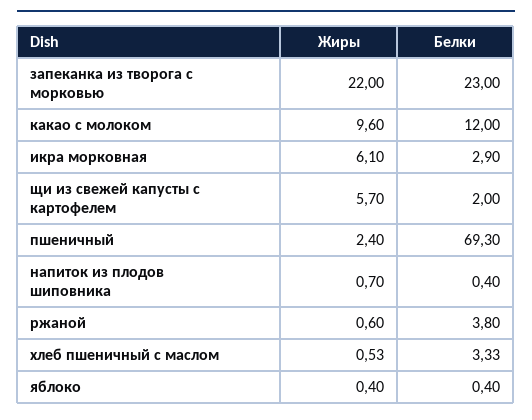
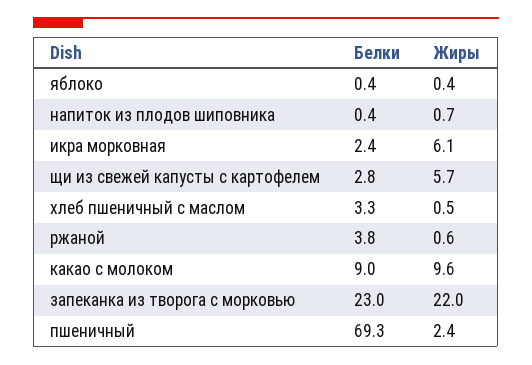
  {
    "Жиры": {
      "запеканка из творога с морковью": 22,
      "какао с молоком": 9.6,
      "икра морковная": 6.1,
      "щи из свежей капусты с картофелем": 5.7,
      "пшеничный": 2.4,
      "напиток из плодов шиповника": 0.7,
      "ржаной": 0.6,
      "хлеб пшеничный с маслом": 0.53,
      "яблоко": 0.4
    },
    "Белки": {
      "запеканка из творога с морковью": 23,
-     "какао с молоком": 12,
+     "какао с молоком": 9,
-     "икра морковная": 2.9,
+     "икра морковная": 2.4,
-     "щи из свежей капусты с картофелем": 2,
+     "щи из свежей капусты с картофелем": 2.8,
      "пшеничный": 69.3,
      "напиток из плодов шиповника": 0.4,
      "ржаной": 3.8,
      "хлеб пшеничный с маслом": 3.33,
      "яблоко": 0.4
    }
  }

